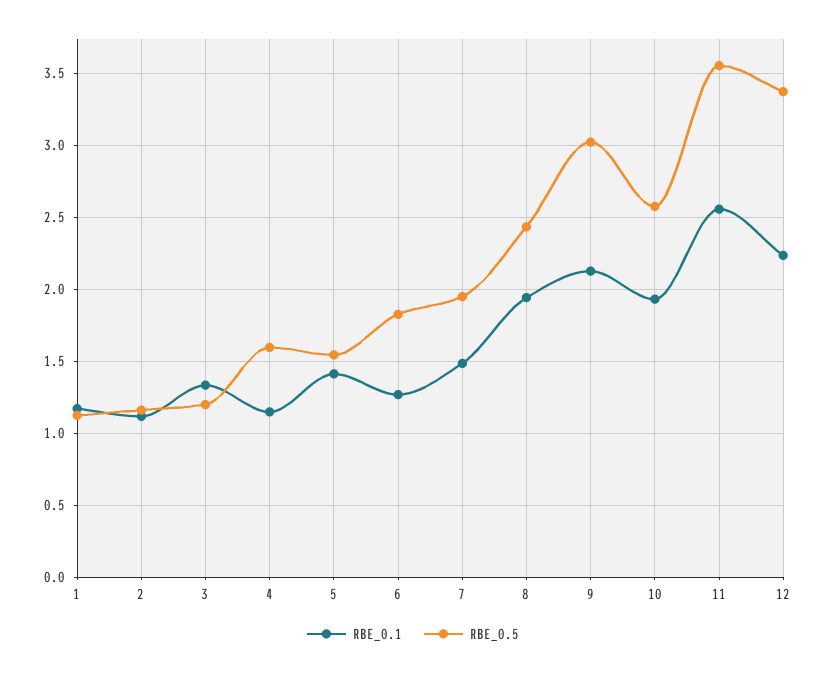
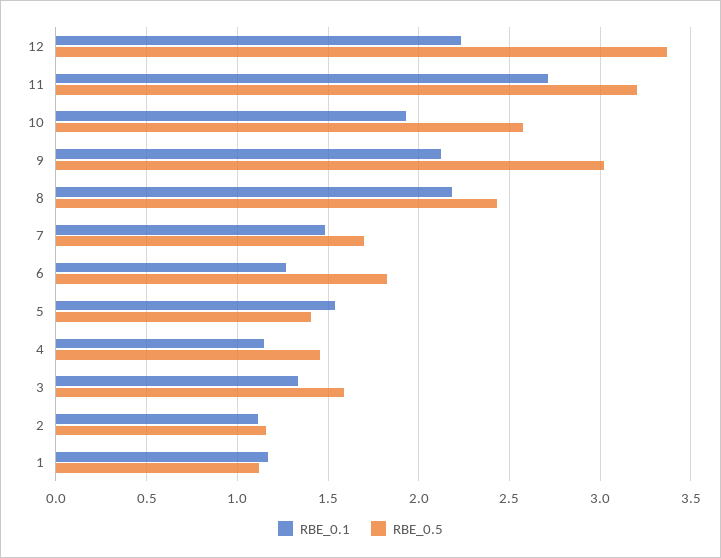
  {
    "RBE_0.1": {
      "1": 1.15,
      "2": 1.1,
      "3": 1.35,
      "4": 1.15,
-     "5": 1.4,
+     "5": 1.55,
      "6": 1.25,
      "7": 1.5,
-     "8": 1.95,
+     "8": 2.2,
      "9": 2.15,
      "10": 1.95,
-     "11": 2.55,
+     "11": 2.7,
      "12": 2.25
    },
    "RBE_0.5": {
      "1": 1.1,
      "2": 1.15,
-     "3": 1.2,
+     "3": 1.6,
-     "4": 1.6,
+     "4": 1.45,
-     "5": 1.55,
+     "5": 1.4,
      "6": 1.8,
-     "7": 1.95,
+     "7": 1.7,
      "8": 2.45,
      "9": 3,
      "10": 2.55,
-     "11": 3.55,
+     "11": 3.2,
      "12": 3.35
    }
  }

